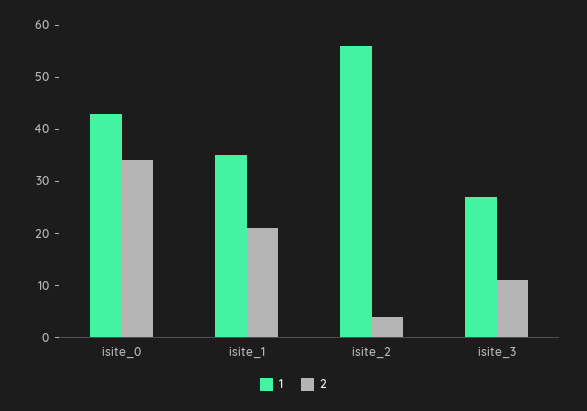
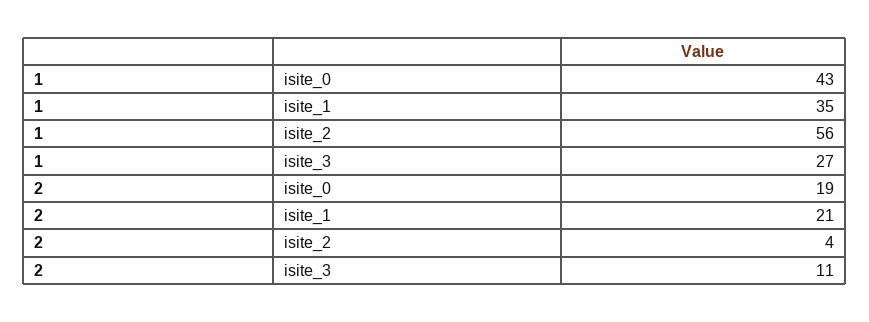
  {
    "1": {
      "isite_0": 43,
      "isite_1": 35,
      "isite_2": 56,
      "isite_3": 27
    },
    "2": {
-     "isite_0": 35,
+     "isite_0": 19,
      "isite_1": 21,
      "isite_2": 4,
      "isite_3": 11
    }
  }

